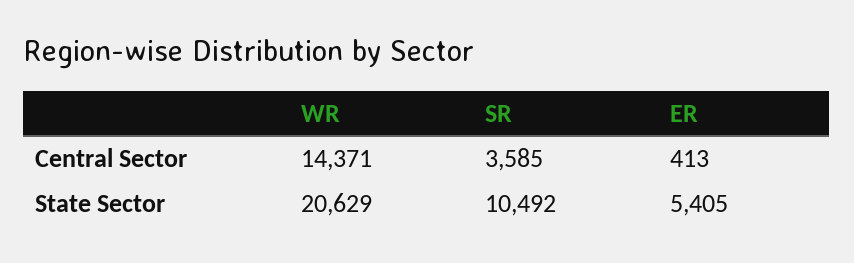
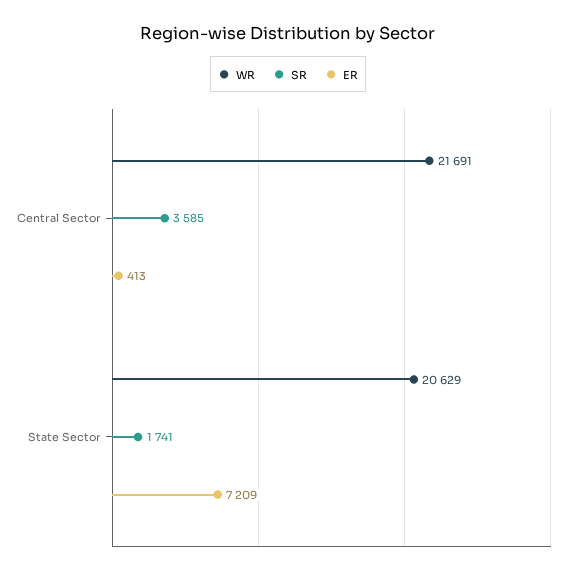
  {
    "WR": {
-     "Central Sector": 14371,
+     "Central Sector": 21691,
      "State Sector": 20629
    },
    "SR": {
      "Central Sector": 3585,
-     "State Sector": 10492
+     "State Sector": 1741
    },
    "ER": {
      "Central Sector": 413,
-     "State Sector": 5405
+     "State Sector": 7209
    }
  }

